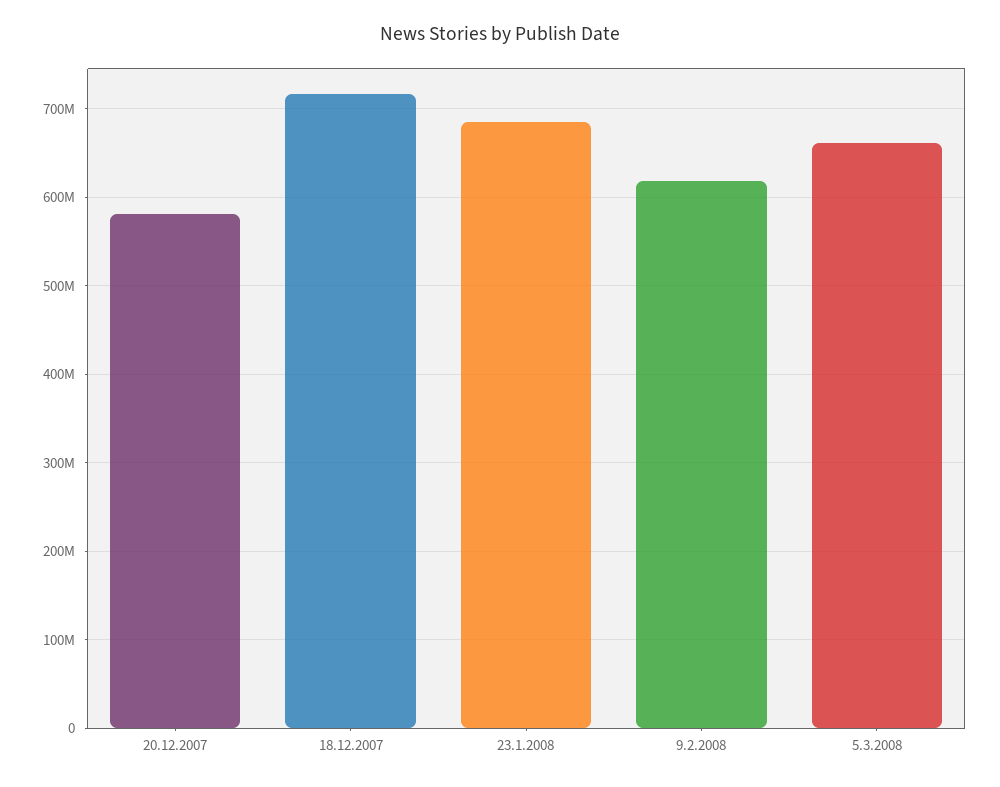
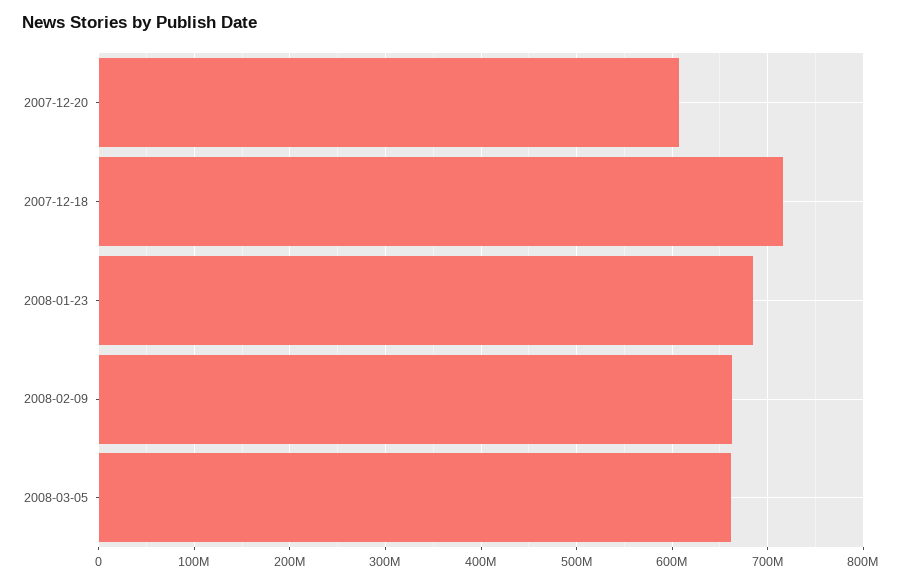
  {
-   "20.12.2007": 580000000,
+   "20.12.2007": 610000000,
    "18.12.2007": 720000000,
    "23.1.2008": 680000000,
-   "9.2.2008": 620000000,
+   "9.2.2008": 660000000,
    "5.3.2008": 660000000
  }

